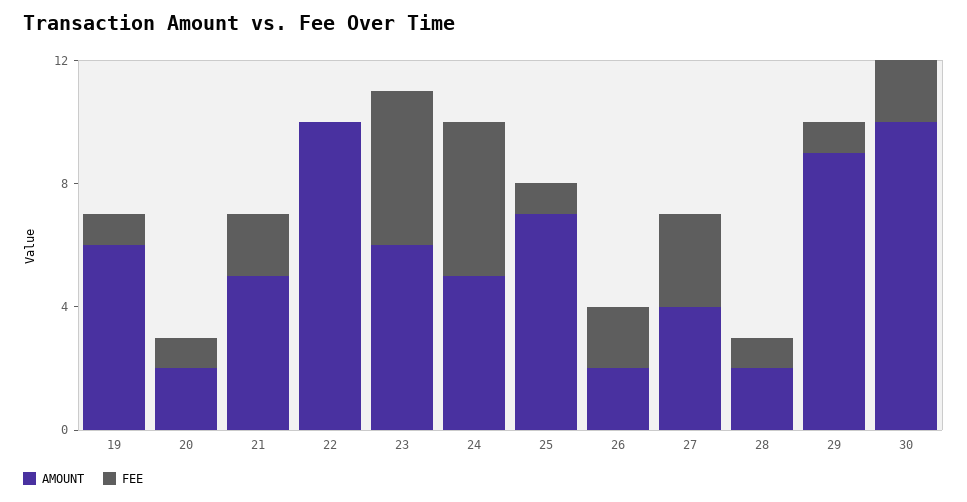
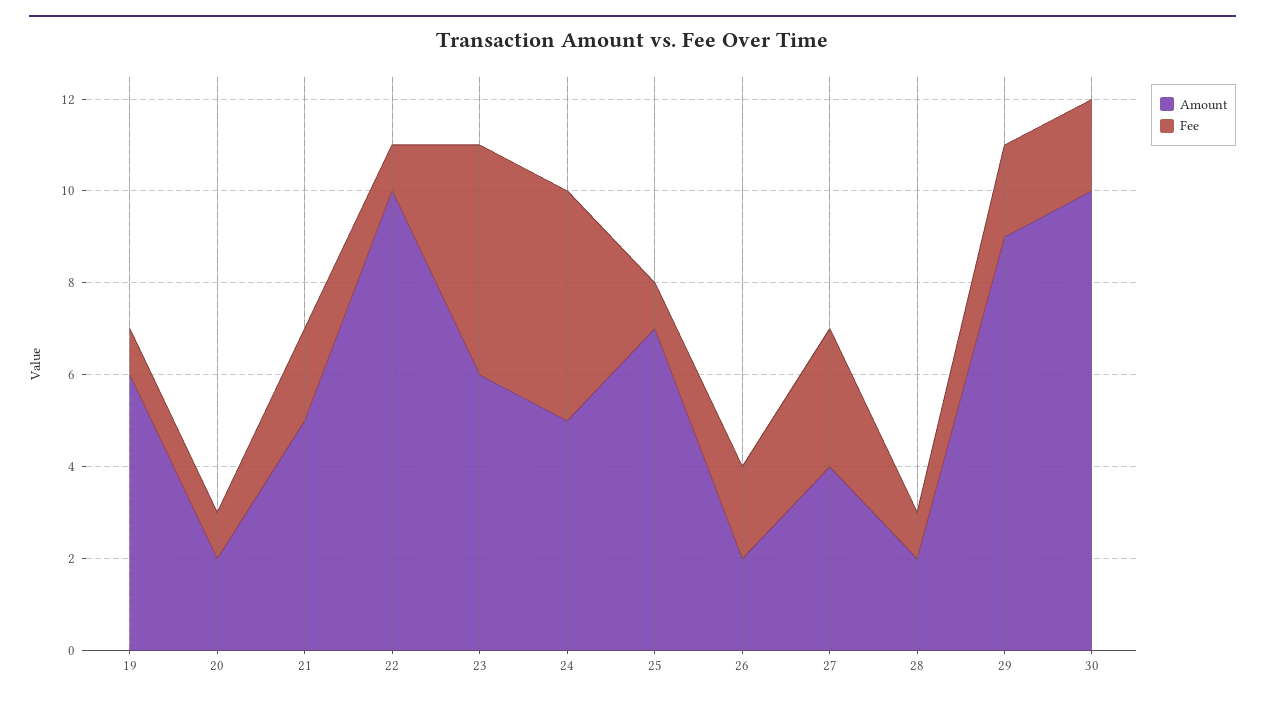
  {
    "AMOUNT": {
      "19": 6,
      "20": 2,
      "21": 5,
      "22": 10,
      "23": 6,
      "24": 5,
      "25": 7,
      "26": 2,
      "27": 4,
      "28": 2,
      "29": 9,
      "30": 10
    },
    "FEE": {
      "19": 1,
      "20": 1,
      "21": 2,
-     "22": 0,
+     "22": 1,
      "23": 5,
      "24": 5,
      "25": 1,
      "26": 2,
      "27": 3,
      "28": 1,
-     "29": 1,
+     "29": 2,
      "30": 2
    }
  }

